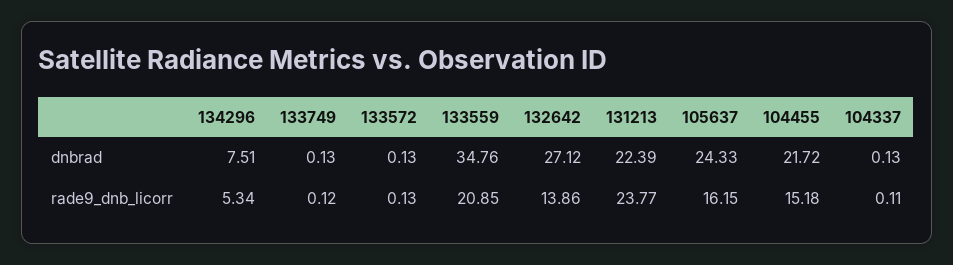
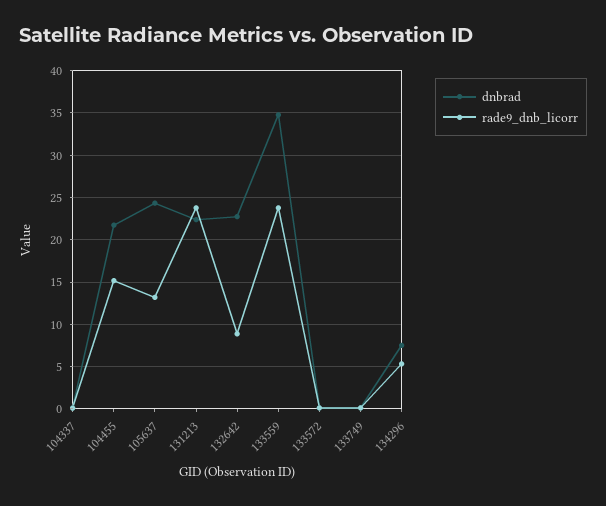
  {
    "dnbrad": {
      "134296": 7.51,
      "133749": 0.13,
      "133572": 0.13,
      "133559": 34.76,
-     "132642": 27.12,
+     "132642": 23,
      "131213": 22.39,
      "105637": 24.33,
      "104455": 21.72,
      "104337": 0.13
    },
    "rade9_dnb_licorr": {
      "134296": 5.34,
      "133749": 0.12,
      "133572": 0.13,
-     "133559": 20.85,
+     "133559": 24,
-     "132642": 13.86,
+     "132642": 9,
      "131213": 23.77,
-     "105637": 16.15,
+     "105637": 13,
      "104455": 15.18,
      "104337": 0.11
    }
  }

